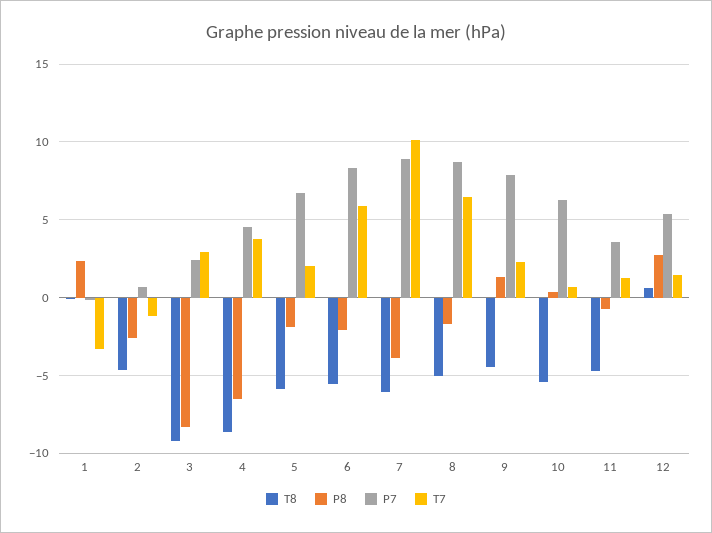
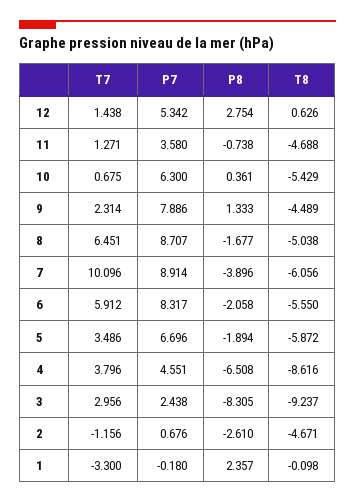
  {
    "T8": {
      "1": -0.098,
      "2": -4.671,
      "3": -9.237,
      "4": -8.616,
      "5": -5.872,
      "6": -5.55,
      "7": -6.056,
      "8": -5.038,
      "9": -4.489,
      "10": -5.429,
      "11": -4.688,
      "12": 0.626
    },
    "P8": {
      "1": 2.357,
      "2": -2.61,
      "3": -8.305,
      "4": -6.508,
      "5": -1.894,
      "6": -2.058,
      "7": -3.896,
      "8": -1.677,
      "9": 1.333,
      "10": 0.361,
      "11": -0.738,
      "12": 2.754
    },
    "P7": {
      "1": -0.18,
      "2": 0.676,
      "3": 2.438,
      "4": 4.551,
      "5": 6.696,
      "6": 8.317,
      "7": 8.914,
      "8": 8.707,
      "9": 7.886,
      "10": 6.3,
      "11": 3.58,
      "12": 5.342
    },
    "T7": {
      "1": -3.3,
      "2": -1.156,
      "3": 2.956,
      "4": 3.796,
-     "5": 2,
+     "5": 3.486,
      "6": 5.912,
      "7": 10.096,
      "8": 6.451,
      "9": 2.314,
      "10": 0.675,
      "11": 1.271,
      "12": 1.438
    }
  }

